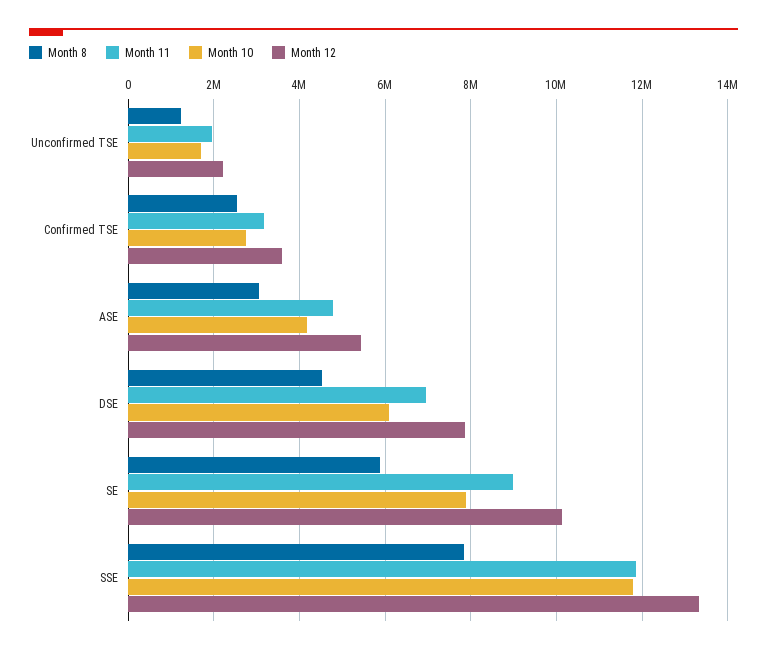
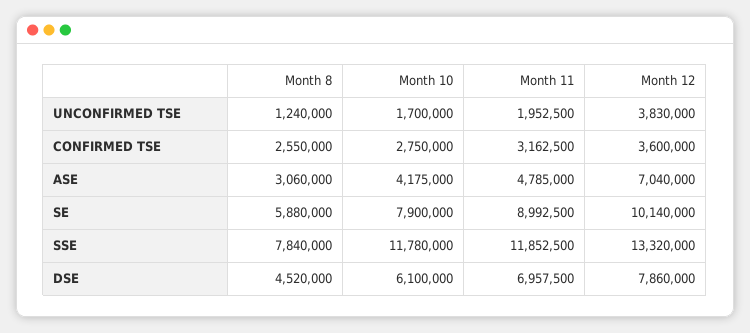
  {
    "Month 8": {
      "Unconfirmed TSE": 1240000,
      "Confirmed TSE": 2550000,
      "ASE": 3060000,
      "DSE": 4520000,
      "SE": 5880000,
      "SSE": 7840000
    },
    "Month 11": {
      "Unconfirmed TSE": 1952500,
      "Confirmed TSE": 3162500,
      "ASE": 4785000,
      "DSE": 6957500,
      "SE": 8992500,
      "SSE": 11852500
    },
    "Month 10": {
      "Unconfirmed TSE": 1700000,
      "Confirmed TSE": 2750000,
      "ASE": 4175000,
      "DSE": 6100000,
      "SE": 7900000,
      "SSE": 11780000
    },
    "Month 12": {
-     "Unconfirmed TSE": 2200000,
+     "Unconfirmed TSE": 3830000,
      "Confirmed TSE": 3600000,
-     "ASE": 5400000,
+     "ASE": 7040000,
      "DSE": 7860000,
      "SE": 10140000,
      "SSE": 13320000
    }
  }

